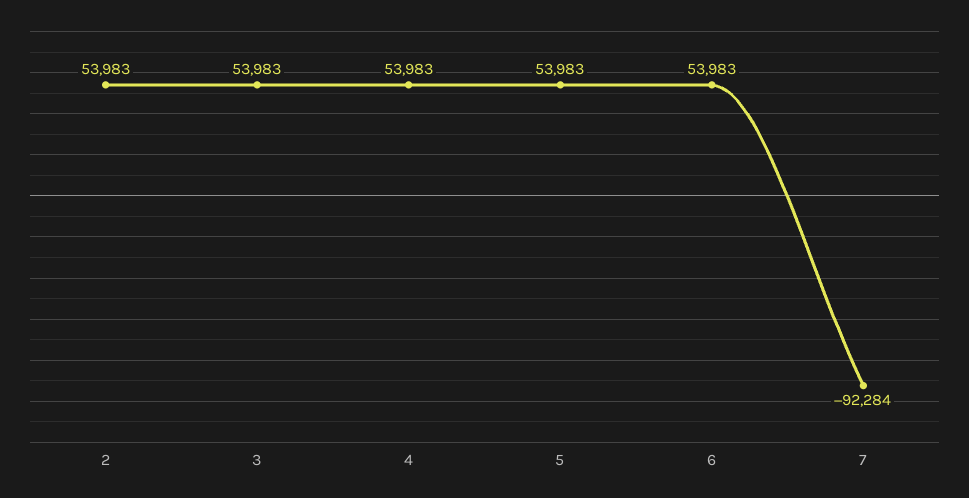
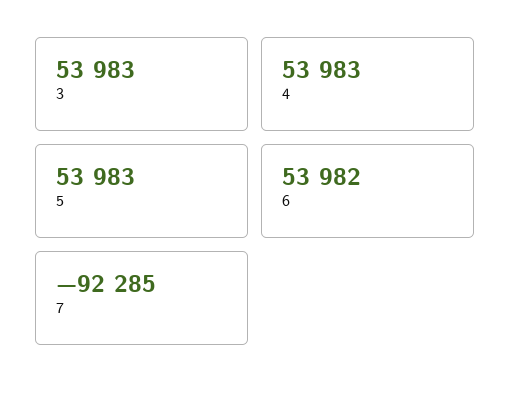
  {
-   "2": 53983,
    "3": 53983,
    "4": 53983,
    "5": 53983,
-   "6": 53983,
+   "6": 53982,
-   "7": -92284
+   "7": -92285
  }

